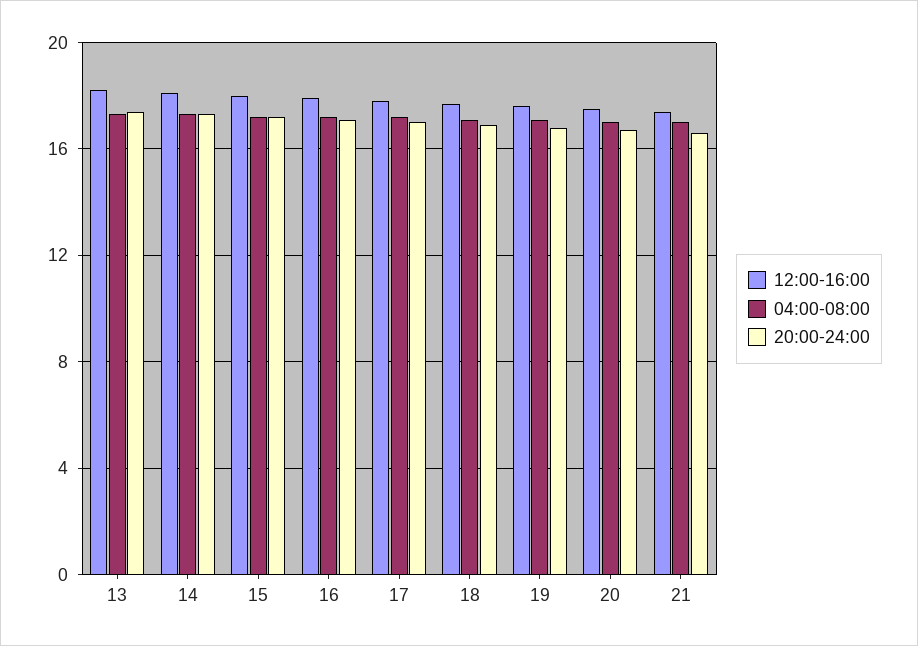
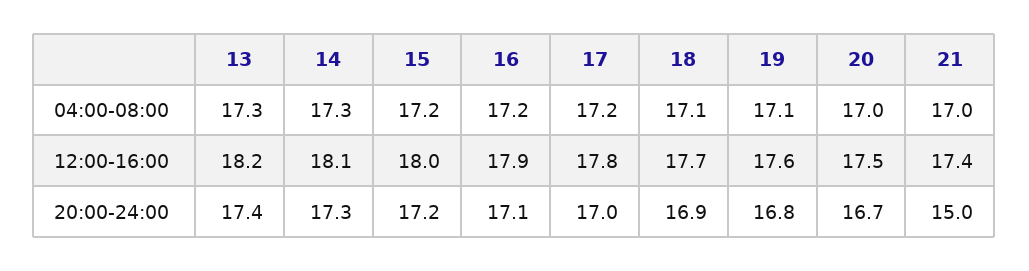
  {
    "12:00-16:00": {
      "13": 18.2,
      "14": 18.1,
      "15": 18,
      "16": 17.9,
      "17": 17.8,
      "18": 17.7,
      "19": 17.6,
      "20": 17.5,
      "21": 17.4
    },
    "04:00-08:00": {
      "13": 17.3,
      "14": 17.3,
      "15": 17.2,
      "16": 17.2,
      "17": 17.2,
      "18": 17.1,
      "19": 17.1,
      "20": 17,
      "21": 17
    },
    "20:00-24:00": {
      "13": 17.4,
      "14": 17.3,
      "15": 17.2,
      "16": 17.1,
      "17": 17,
      "18": 16.9,
      "19": 16.8,
      "20": 16.7,
-     "21": 16.5
+     "21": 15
    }
  }

